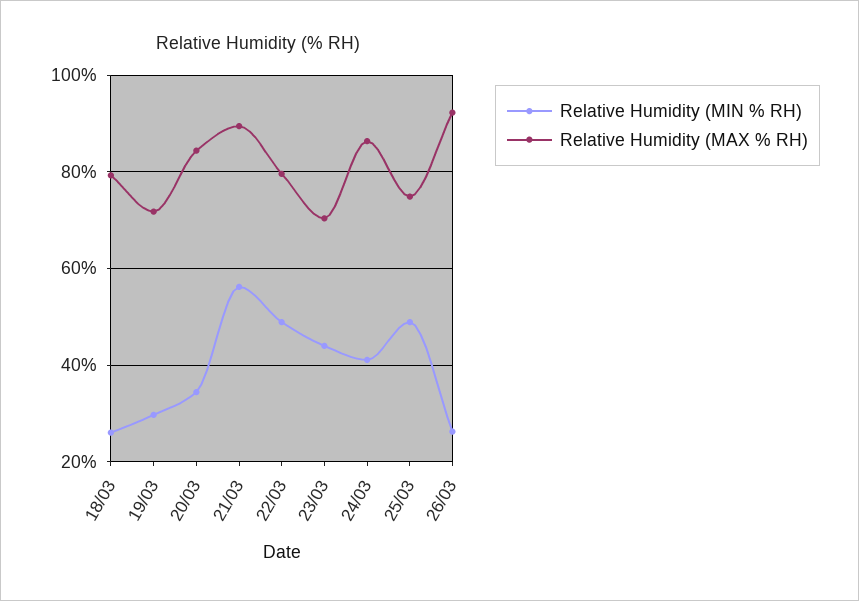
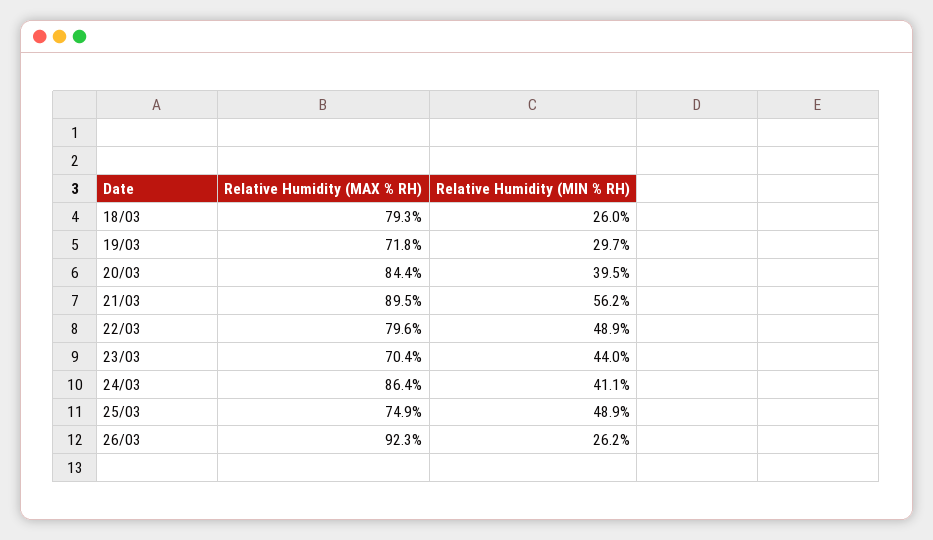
  {
    "Relative Humidity (MIN % RH)": {
      "18/03": 26,
      "19/03": 29.7,
-     "20/03": 34,
+     "20/03": 39.5,
      "21/03": 56.2,
      "22/03": 48.9,
      "23/03": 44,
      "24/03": 41.1,
      "25/03": 48.9,
      "26/03": 26.2
    },
    "Relative Humidity (MAX % RH)": {
      "18/03": 79.3,
      "19/03": 71.8,
      "20/03": 84.4,
      "21/03": 89.5,
      "22/03": 79.6,
      "23/03": 70.4,
      "24/03": 86.4,
      "25/03": 74.9,
      "26/03": 92.3
    }
  }

